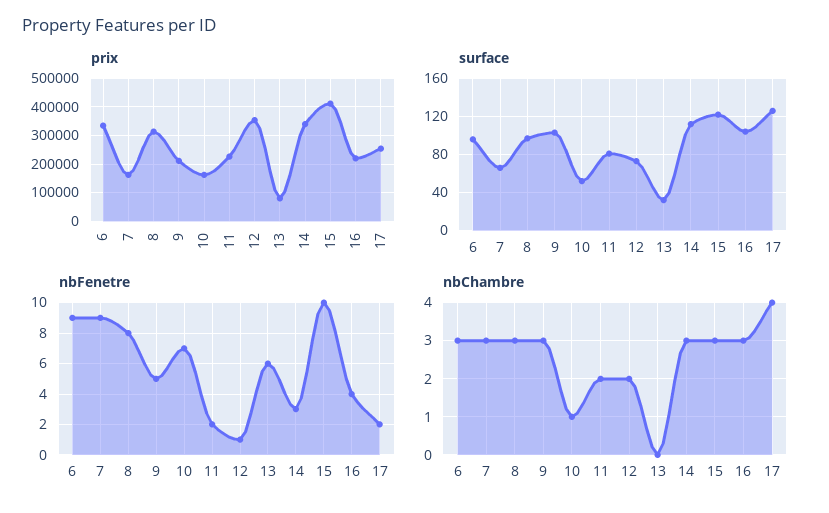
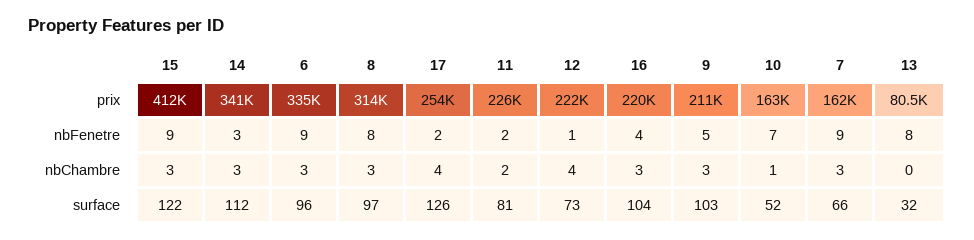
  {
    "prix": {
      "6": 335000,
      "7": 162000,
      "8": 314000,
      "9": 211000,
      "10": 163000,
      "11": 226000,
-     "12": 350000,
+     "12": 222000,
      "13": 80500,
      "14": 341000,
      "15": 412000,
      "16": 220000,
      "17": 254000
    },
    "surface": {
      "6": 96,
      "7": 66,
      "8": 97,
      "9": 103,
      "10": 52,
      "11": 81,
      "12": 73,
      "13": 32,
      "14": 112,
      "15": 122,
      "16": 104,
      "17": 126
    },
    "nbFenetre": {
      "6": 9,
      "7": 9,
      "8": 8,
      "9": 5,
      "10": 7,
      "11": 2,
      "12": 1,
-     "13": 6,
+     "13": 8,
      "14": 3,
-     "15": 10,
+     "15": 9,
      "16": 4,
      "17": 2
    },
    "nbChambre": {
      "6": 3,
      "7": 3,
      "8": 3,
      "9": 3,
      "10": 1,
      "11": 2,
-     "12": 2,
+     "12": 4,
      "13": 0,
      "14": 3,
      "15": 3,
      "16": 3,
      "17": 4
    }
  }

